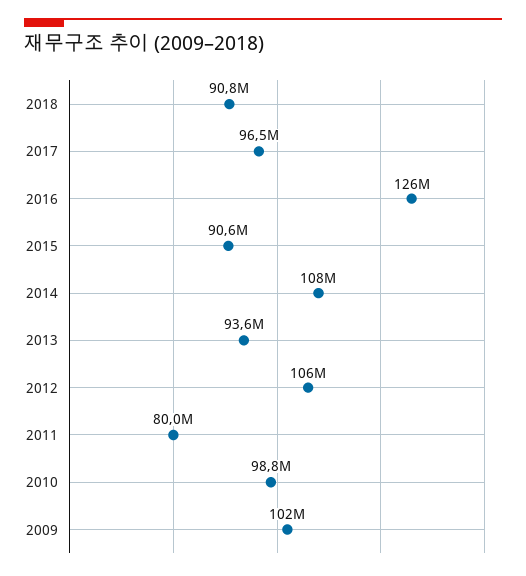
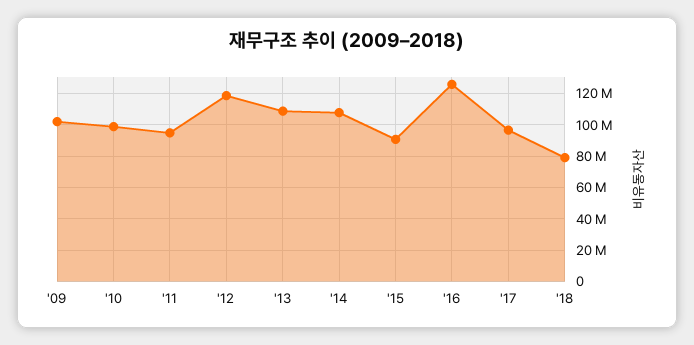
  {
-   "2018": 90800000,
+   "2018": 80000000,
    "2017": 96500000,
    "2016": 126000000,
    "2015": 90600000,
    "2014": 108000000,
-   "2013": 93600000,
+   "2013": 110000000,
-   "2012": 106000000,
+   "2012": 120000000,
-   "2011": 80000000,
+   "2011": 95000000,
    "2010": 98800000,
    "2009": 102000000
  }

